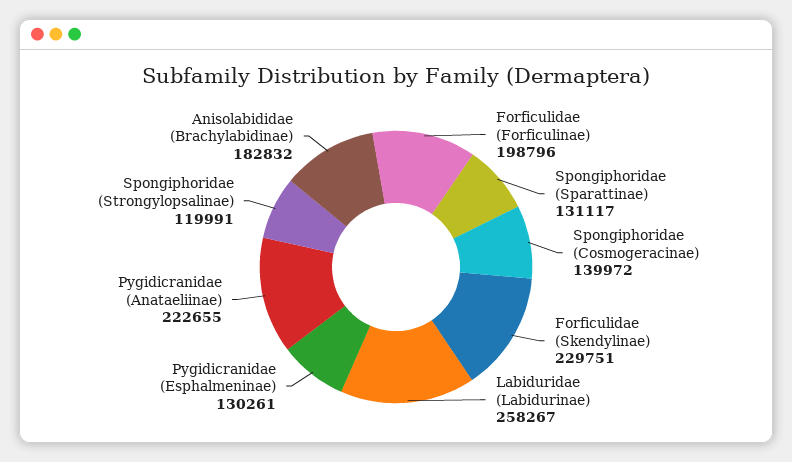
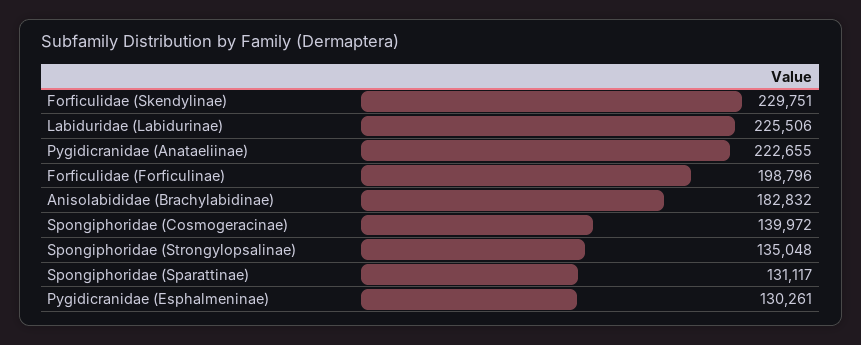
  {
    "Forficulidae (Forficulinae)": 198796,
    "Spongiphoridae (Sparattinae)": 131117,
    "Spongiphoridae (Cosmogeracinae)": 139972,
    "Forficulidae (Skendylinae)": 229751,
-   "Labiduridae (Labidurinae)": 258267,
+   "Labiduridae (Labidurinae)": 225506,
    "Pygidicranidae (Esphalmeninae)": 130261,
    "Pygidicranidae (Anataeliinae)": 222655,
-   "Spongiphoridae (Strongylopsalinae)": 119991,
+   "Spongiphoridae (Strongylopsalinae)": 135048,
    "Anisolabididae (Brachylabidinae)": 182832
  }

